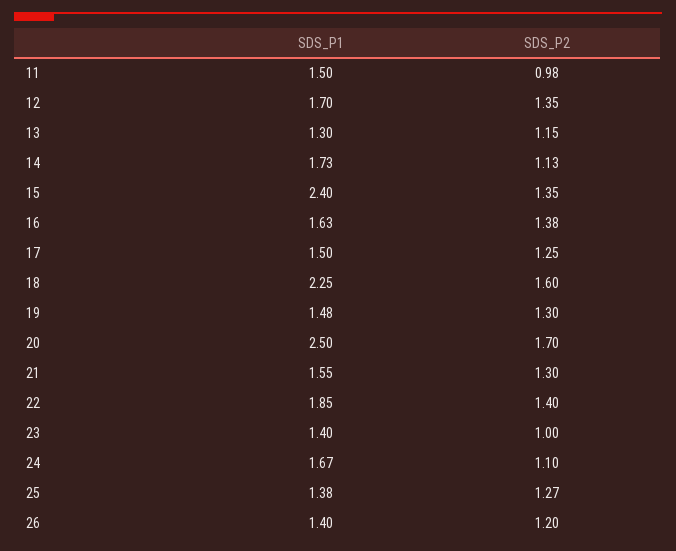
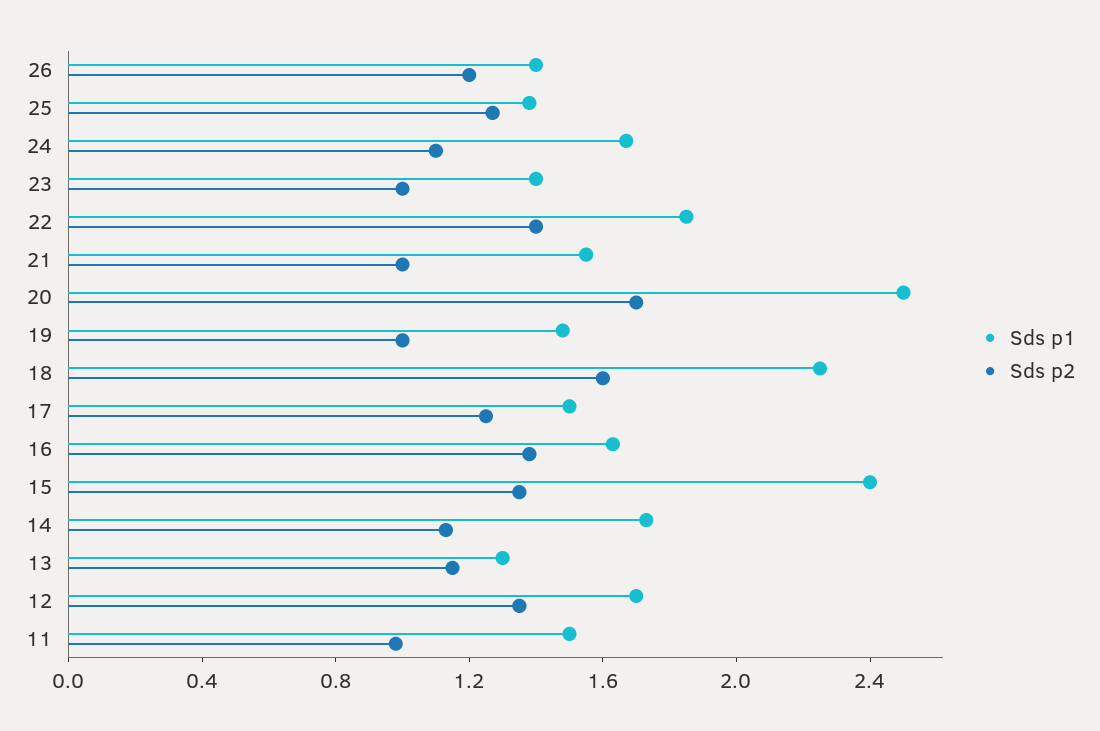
  {
    "SDS_P1": {
      "11": 1.5,
      "12": 1.7,
      "13": 1.3,
      "14": 1.73,
      "15": 2.4,
      "16": 1.63,
      "17": 1.5,
      "18": 2.25,
      "19": 1.48,
      "20": 2.5,
      "21": 1.55,
      "22": 1.85,
      "23": 1.4,
      "24": 1.67,
      "25": 1.38,
      "26": 1.4
    },
    "SDS_P2": {
      "11": 0.98,
      "12": 1.35,
      "13": 1.15,
      "14": 1.13,
      "15": 1.35,
      "16": 1.38,
      "17": 1.25,
      "18": 1.6,
-     "19": 1.3,
+     "19": 1,
      "20": 1.7,
-     "21": 1.3,
+     "21": 1,
      "22": 1.4,
      "23": 1,
      "24": 1.1,
      "25": 1.27,
      "26": 1.2
    }
  }

